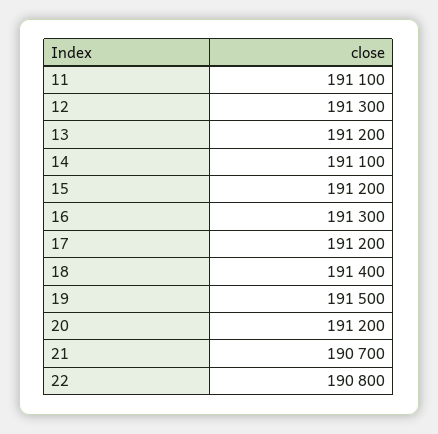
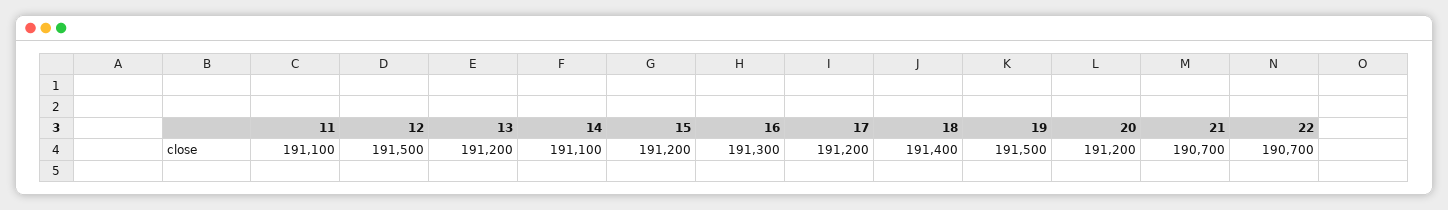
  {
    "11": 191100,
-   "12": 191300,
+   "12": 191500,
    "13": 191200,
    "14": 191100,
    "15": 191200,
    "16": 191300,
    "17": 191200,
    "18": 191400,
    "19": 191500,
    "20": 191200,
    "21": 190700,
-   "22": 190800
+   "22": 190700
  }

